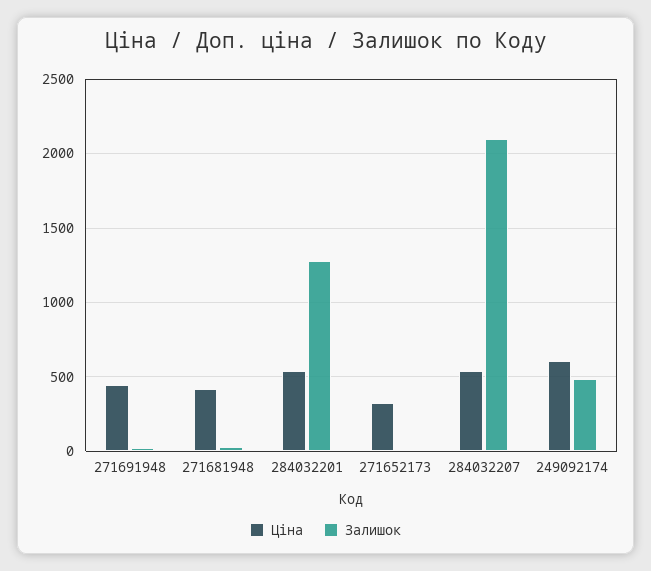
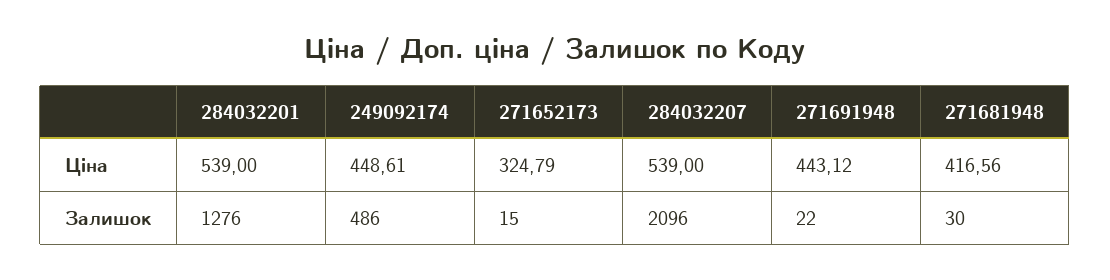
  {
    "Ціна": {
      "271691948": 443.12,
      "271681948": 416.56,
      "284032201": 539,
      "271652173": 324.79,
      "284032207": 539,
-     "249092174": 600
+     "249092174": 448.61
    },
    "Залишок": {
      "271691948": 22,
      "271681948": 30,
      "284032201": 1276,
      "271652173": 15,
      "284032207": 2096,
      "249092174": 486
    }
  }

